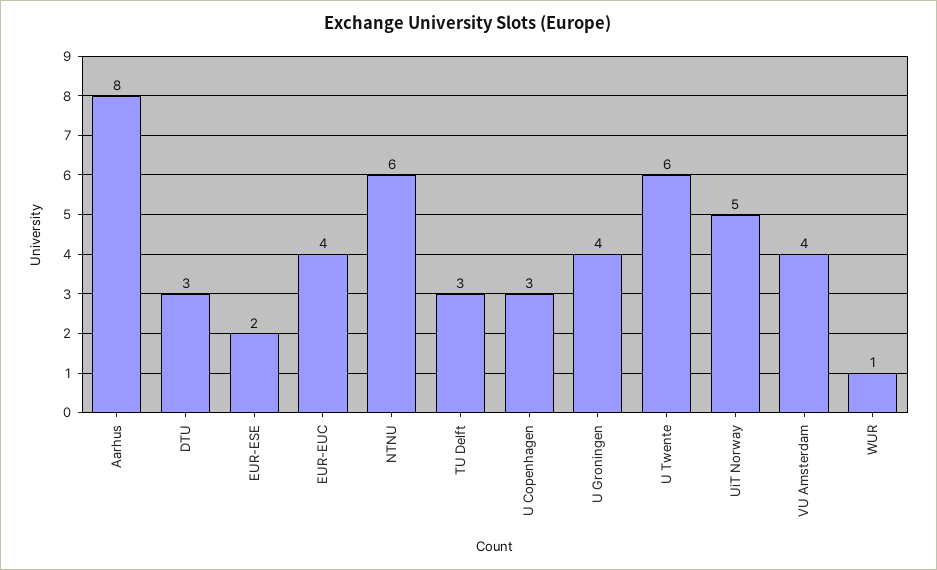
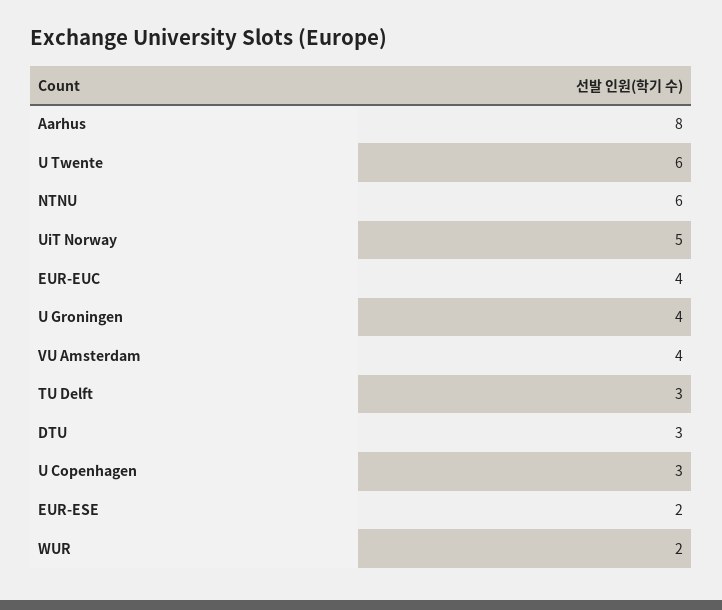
  {
    "Aarhus": 8,
    "DTU": 3,
    "EUR-ESE": 2,
    "EUR-EUC": 4,
    "NTNU": 6,
    "TU Delft": 3,
    "U Copenhagen": 3,
    "U Groningen": 4,
    "U Twente": 6,
    "UiT Norway": 5,
    "VU Amsterdam": 4,
-   "WUR": 1
+   "WUR": 2
  }

